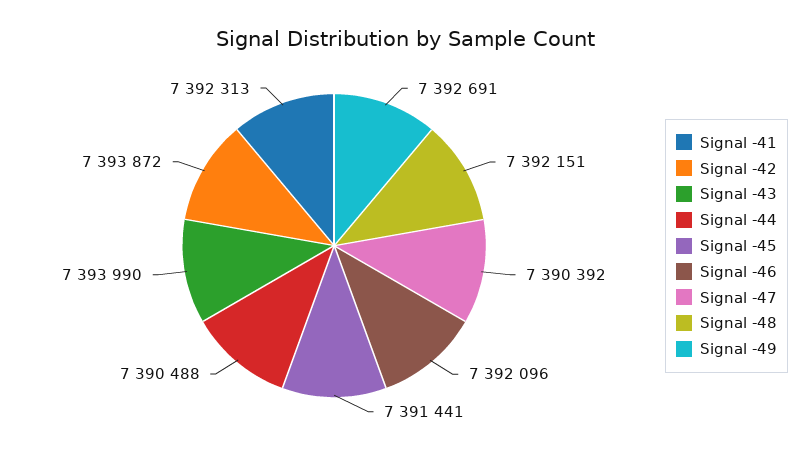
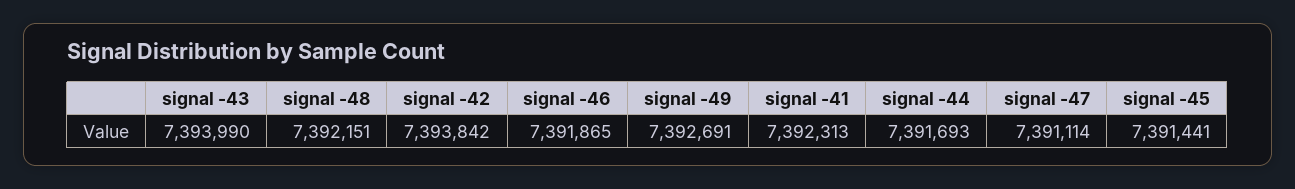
  {
    "Signal -41": 7392313,
-   "Signal -42": 7393872,
+   "Signal -42": 7393842,
    "Signal -43": 7393990,
-   "Signal -44": 7390488,
+   "Signal -44": 7391693,
    "Signal -45": 7391441,
-   "Signal -46": 7392096,
+   "Signal -46": 7391865,
-   "Signal -47": 7390392,
+   "Signal -47": 7391114,
    "Signal -48": 7392151,
    "Signal -49": 7392691
  }

